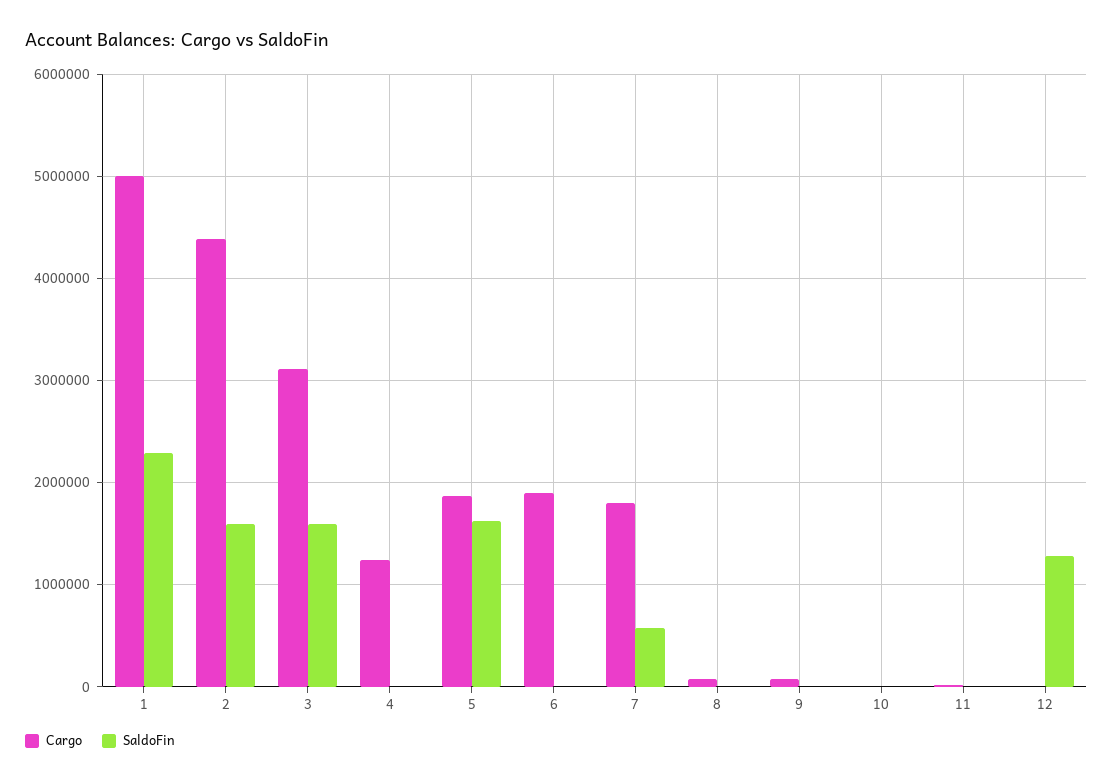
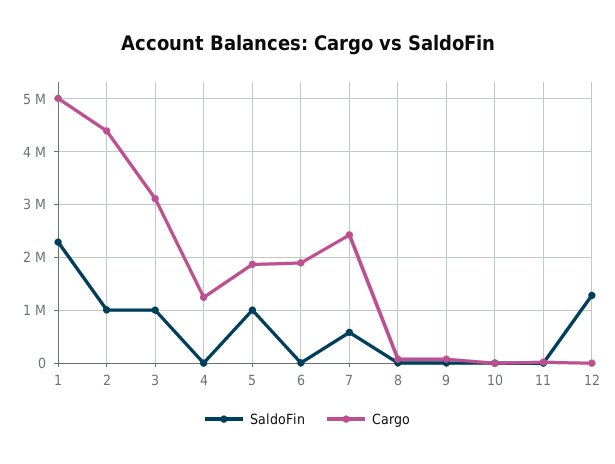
  {
    "Cargo": {
      "1": 5000000,
      "2": 4400000,
      "3": 3100000,
      "4": 1200000,
      "5": 1900000,
      "6": 1900000,
-     "7": 1800000,
+     "7": 2400000,
      "8": 100000,
      "9": 100000,
      "10": 0,
      "11": 0,
      "12": 0
    },
    "SaldoFin": {
      "1": 2300000,
-     "2": 1600000,
+     "2": 1000000,
-     "3": 1600000,
+     "3": 1000000,
      "4": 0,
-     "5": 1600000,
+     "5": 1000000,
      "6": 0,
      "7": 600000,
      "8": 0,
      "9": 0,
      "10": 0,
      "11": 0,
      "12": 1300000
    }
  }

